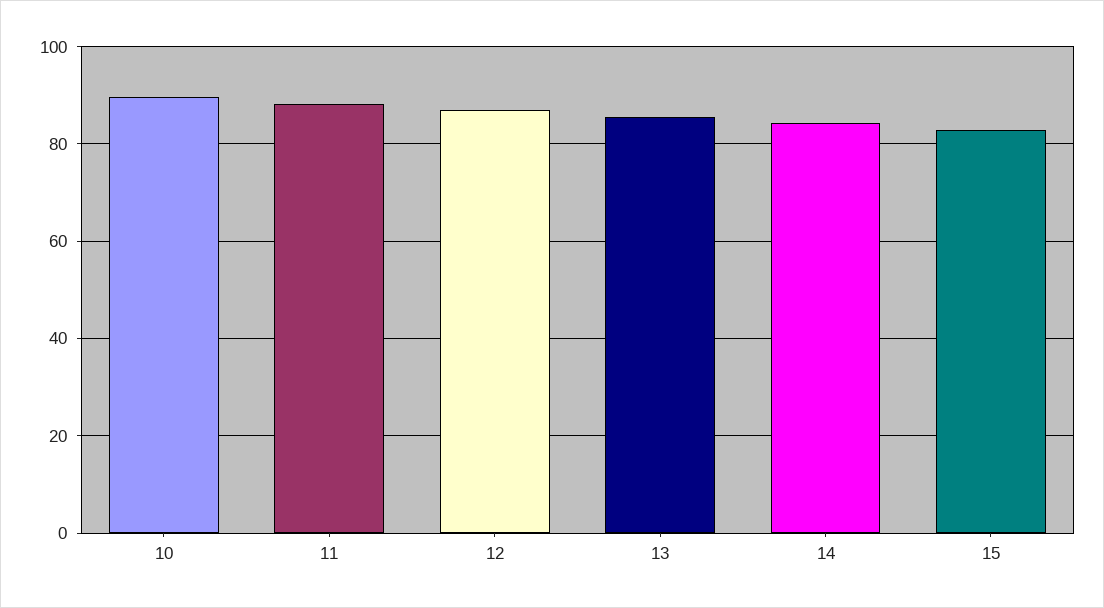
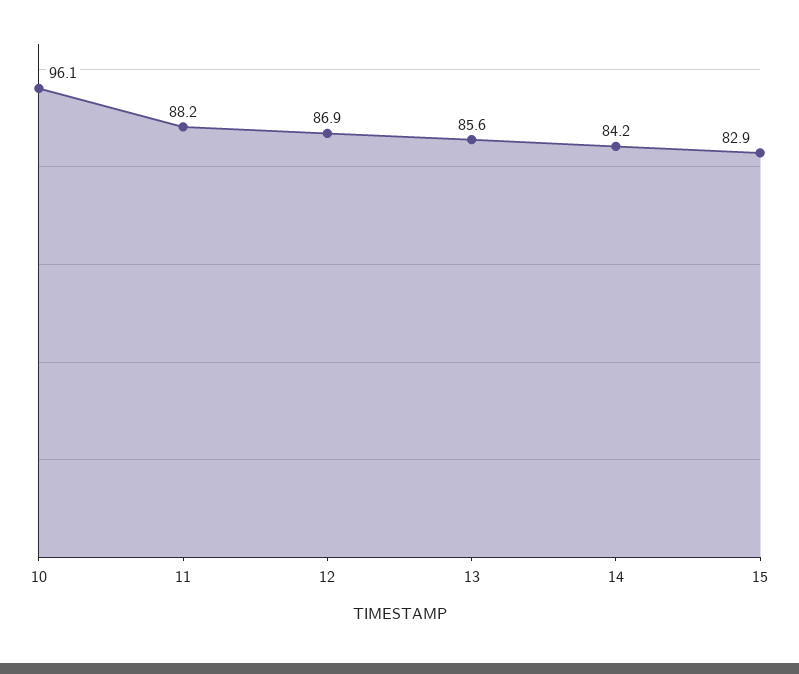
  {
-   "10": 90,
+   "10": 96.1,
    "11": 88.2,
    "12": 86.9,
    "13": 85.6,
    "14": 84.2,
    "15": 82.9
  }

